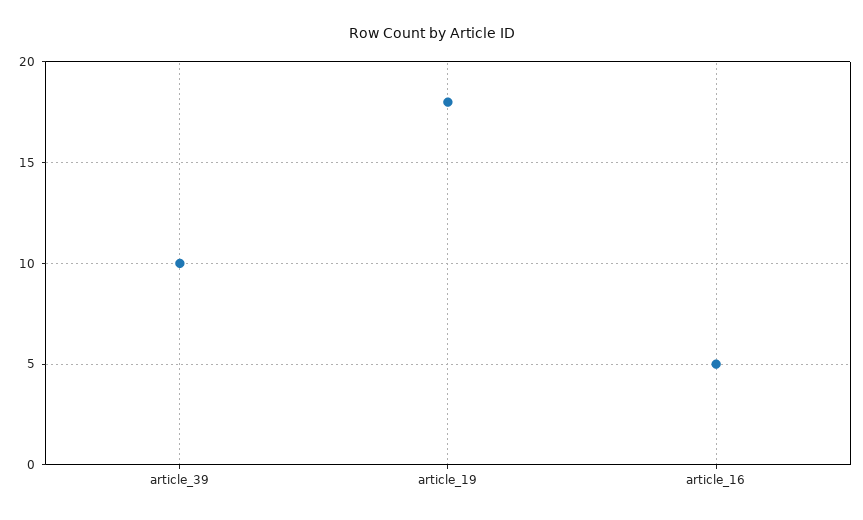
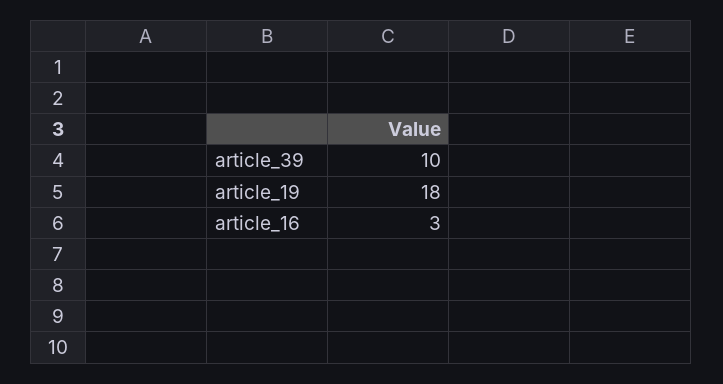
  {
    "article_39": 10,
    "article_19": 18,
-   "article_16": 5
+   "article_16": 3
  }

